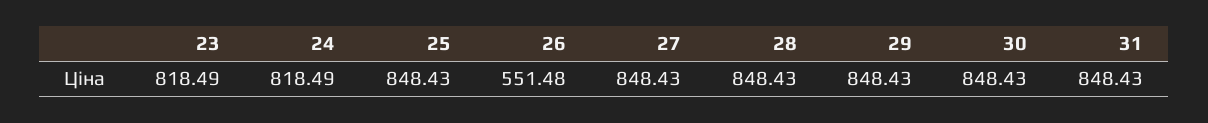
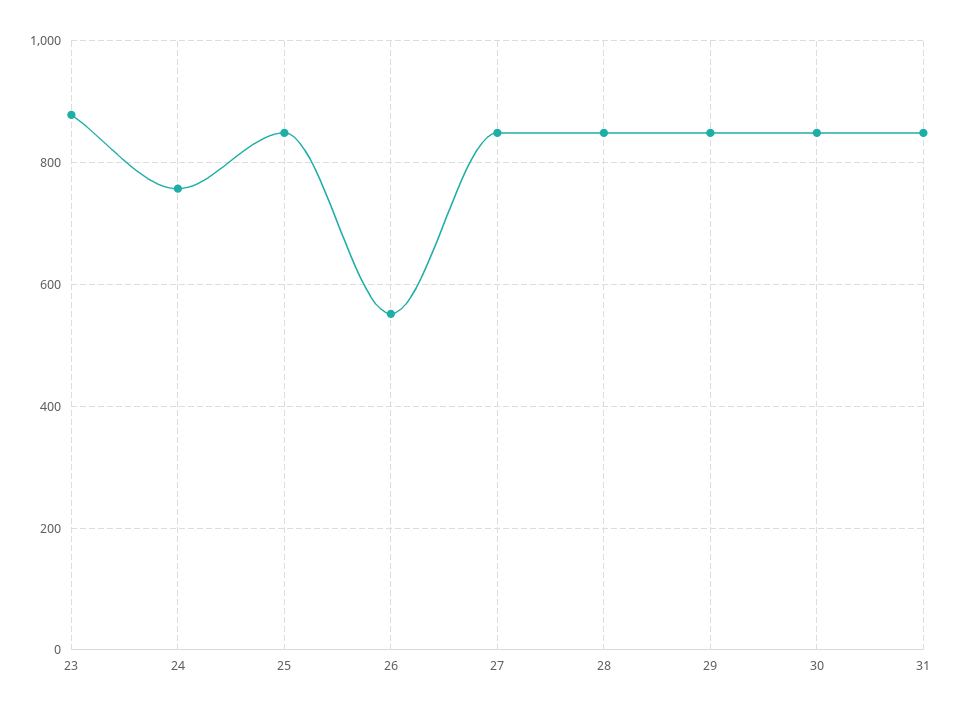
  {
-   "23": 818.49,
+   "23": 880,
-   "24": 818.49,
+   "24": 760,
    "25": 848.43,
    "26": 551.48,
    "27": 848.43,
    "28": 848.43,
    "29": 848.43,
    "30": 848.43,
    "31": 848.43
  }

